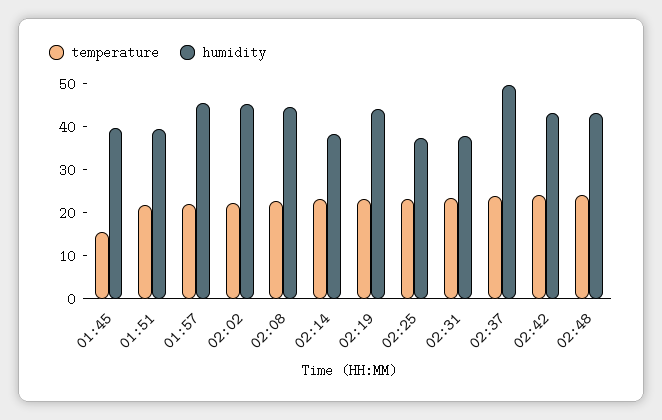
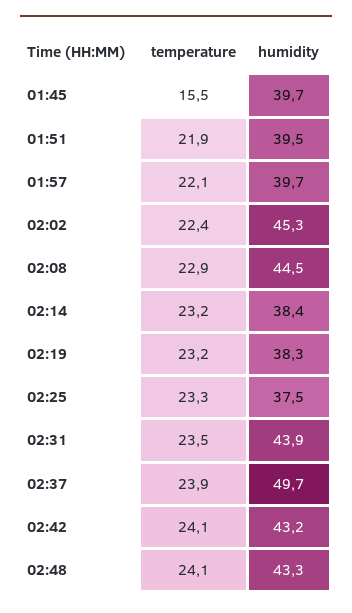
  {
    "temperature": {
      "01:45": 15.5,
      "01:51": 21.9,
      "01:57": 22.1,
      "02:02": 22.4,
      "02:08": 22.9,
      "02:14": 23.2,
      "02:19": 23.2,
      "02:25": 23.3,
      "02:31": 23.5,
      "02:37": 23.9,
      "02:42": 24.1,
      "02:48": 24.1
    },
    "humidity": {
      "01:45": 39.7,
      "01:51": 39.5,
-     "01:57": 46,
+     "01:57": 39.7,
      "02:02": 45.3,
      "02:08": 44.5,
      "02:14": 38.4,
-     "02:19": 44,
+     "02:19": 38.3,
      "02:25": 37.5,
-     "02:31": 38,
+     "02:31": 43.9,
      "02:37": 49.7,
      "02:42": 43.2,
      "02:48": 43.3
    }
  }

